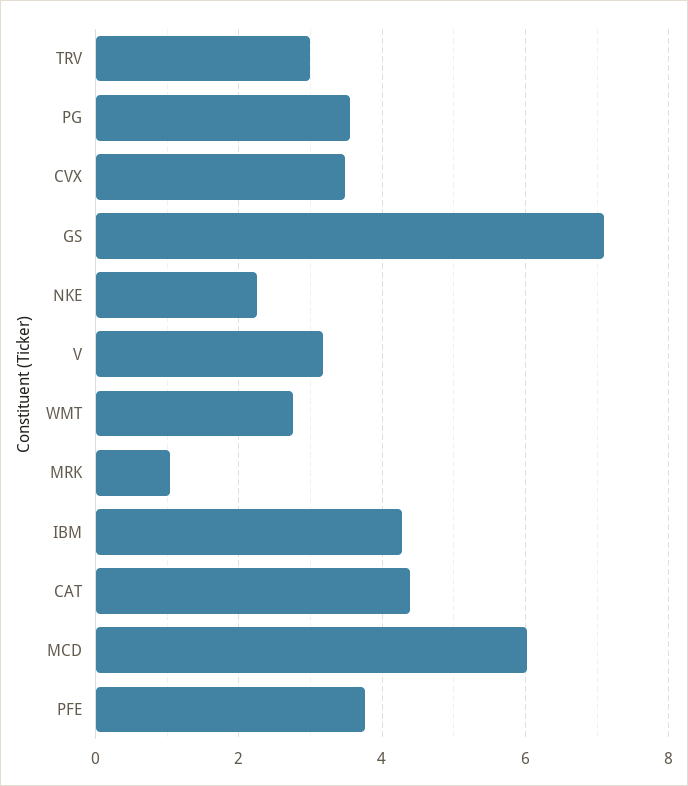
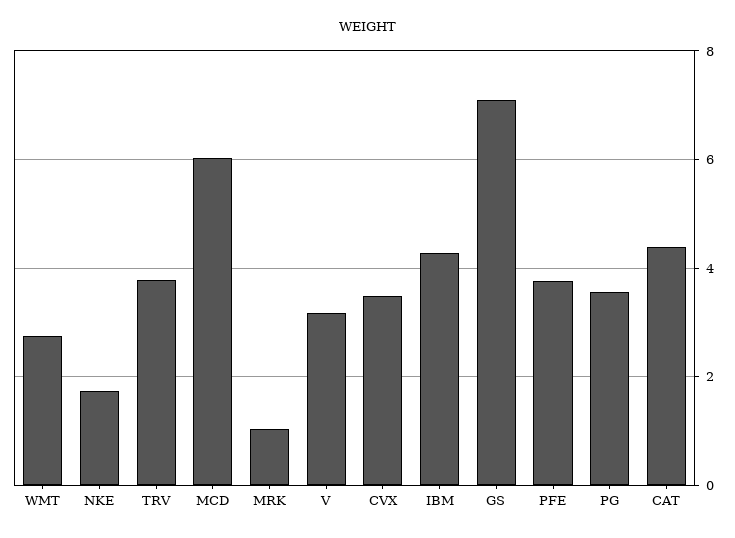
  {
-   "TRV": 3,
+   "TRV": 3.8,
    "PG": 3.6,
    "CVX": 3.4,
    "GS": 7,
-   "NKE": 2.2,
+   "NKE": 1.8,
    "V": 3.2,
    "WMT": 2.8,
    "MRK": 1,
    "IBM": 4.2,
    "CAT": 4.4,
    "MCD": 6,
    "PFE": 3.8
  }

